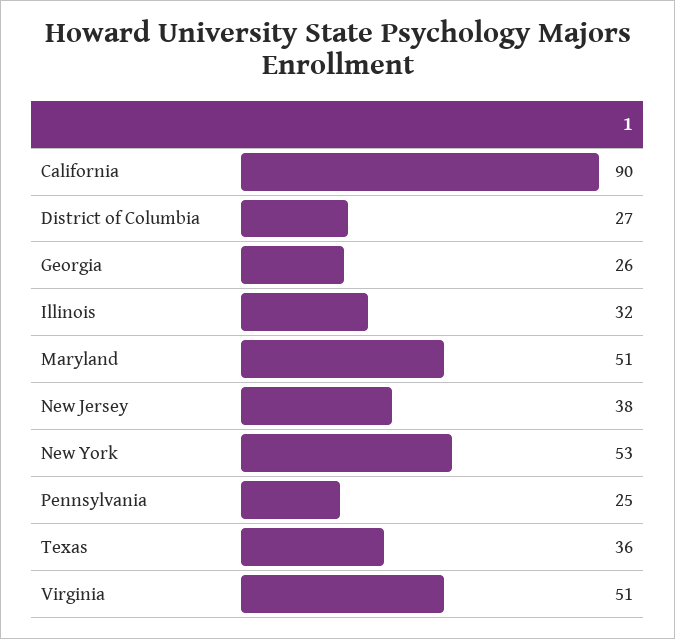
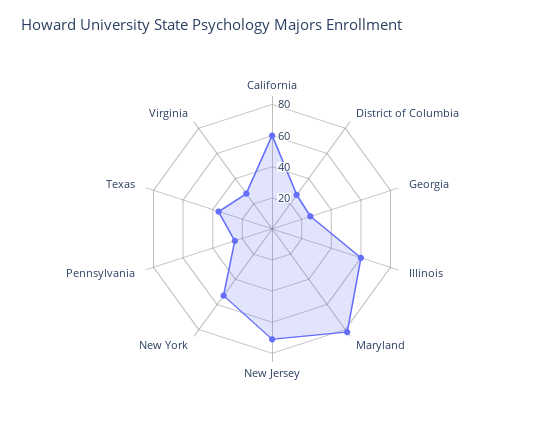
  {
-   "California": 90,
+   "California": 60,
    "District of Columbia": 27,
    "Georgia": 26,
-   "Illinois": 32,
+   "Illinois": 60,
-   "Maryland": 51,
+   "Maryland": 80,
-   "New Jersey": 38,
+   "New Jersey": 70,
    "New York": 53,
    "Pennsylvania": 25,
    "Texas": 36,
-   "Virginia": 51
+   "Virginia": 30
  }

